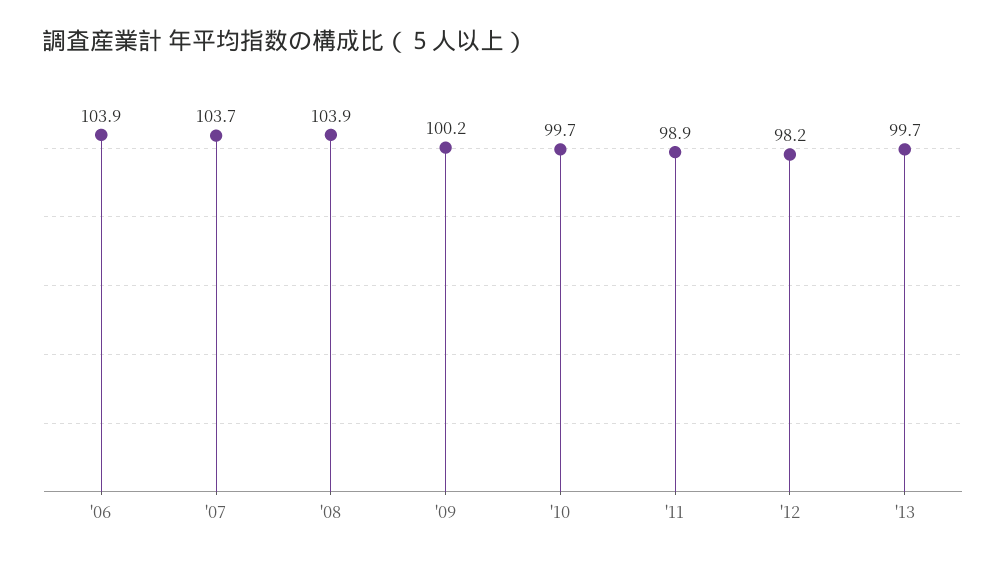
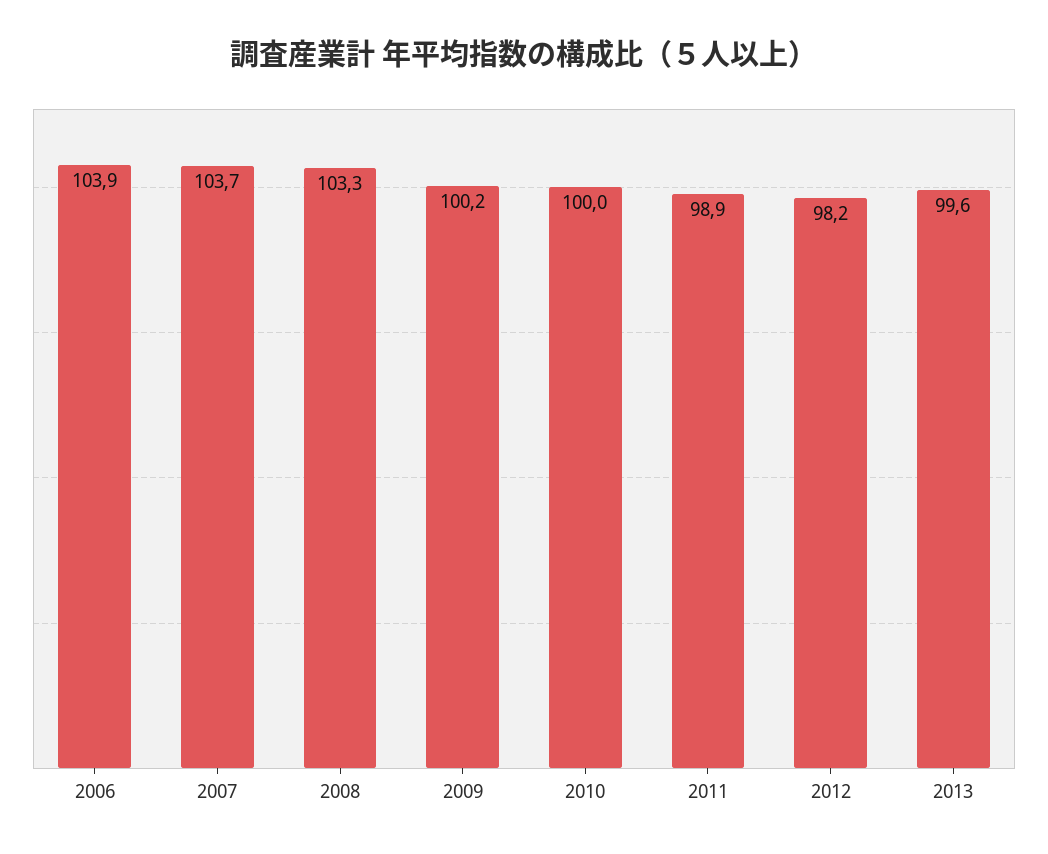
  {
    "'06": 103.9,
    "'07": 103.7,
-   "'08": 103.9,
+   "'08": 103.3,
    "'09": 100.2,
-   "'10": 99.7,
+   "'10": 100,
    "'11": 98.9,
    "'12": 98.2,
-   "'13": 99.7
+   "'13": 99.6
  }

